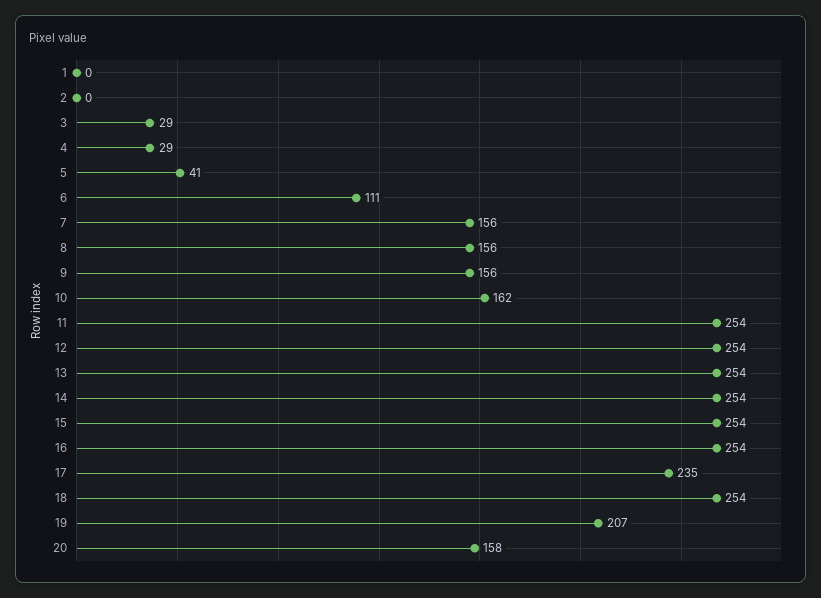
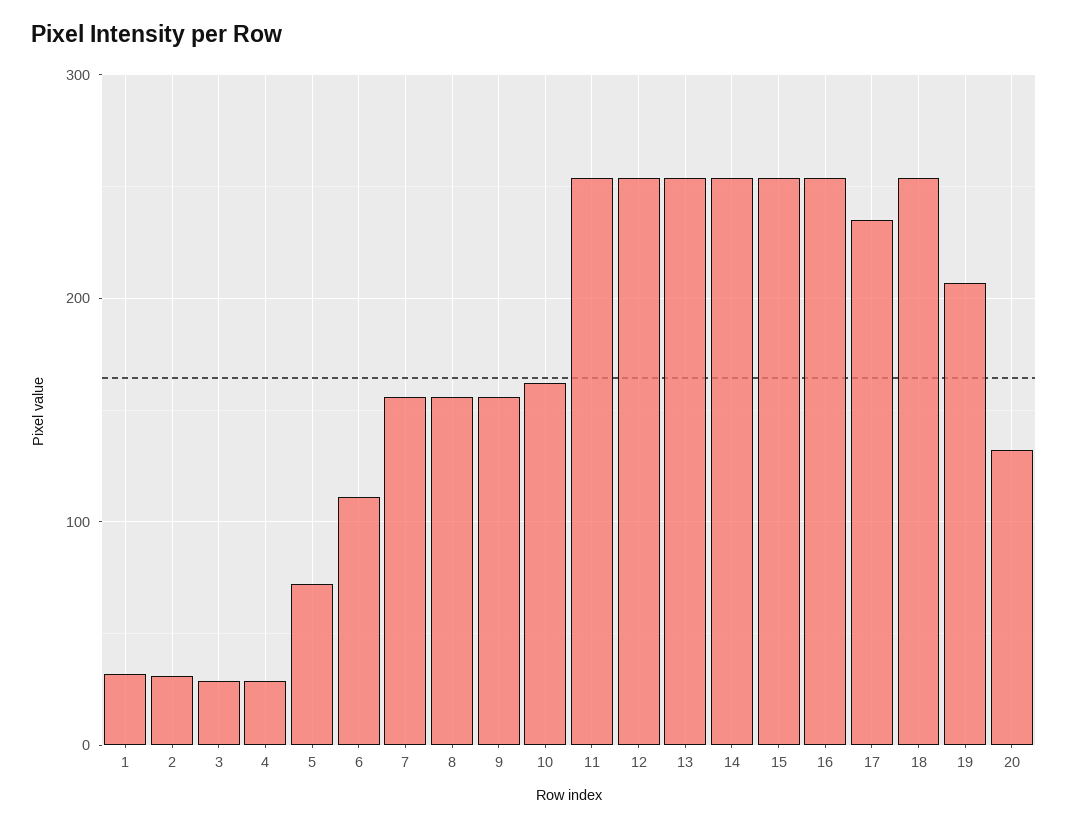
  {
-   "1": 0,
+   "1": 30,
-   "2": 0,
+   "2": 30,
    "3": 29,
    "4": 29,
-   "5": 41,
+   "5": 70,
    "6": 111,
    "7": 156,
    "8": 156,
    "9": 156,
    "10": 162,
    "11": 254,
    "12": 254,
    "13": 254,
    "14": 254,
    "15": 254,
    "16": 254,
    "17": 235,
    "18": 254,
    "19": 207,
-   "20": 158
+   "20": 130
  }

